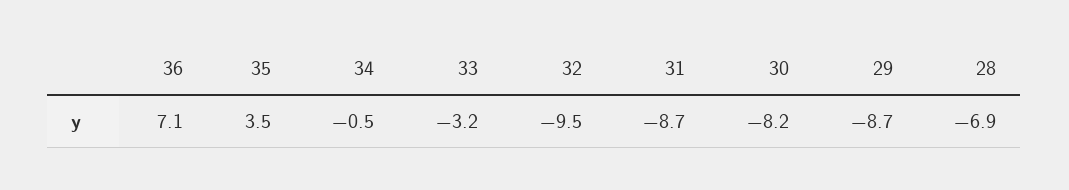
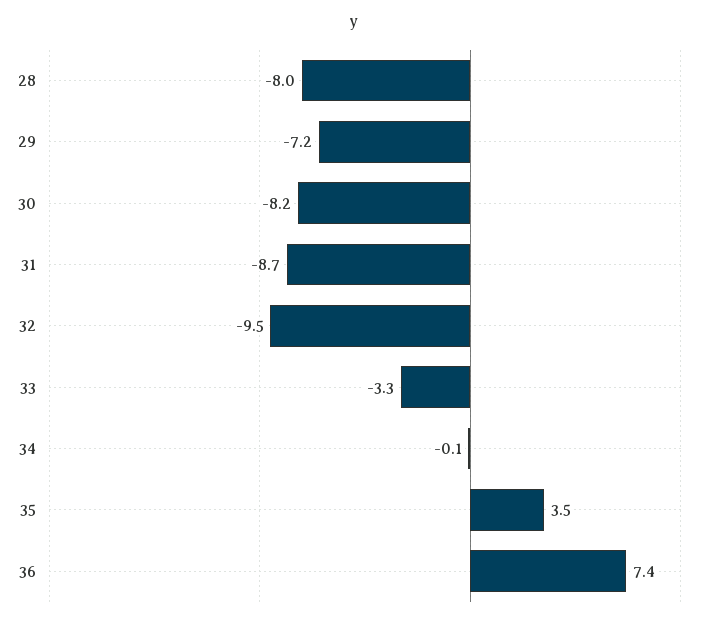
  {
-   "36": 7.1,
+   "36": 7.4,
    "35": 3.5,
-   "34": -0.5,
+   "34": -0.1,
-   "33": -3.2,
+   "33": -3.3,
    "32": -9.5,
    "31": -8.7,
    "30": -8.2,
-   "29": -8.7,
+   "29": -7.2,
-   "28": -6.9
+   "28": -8
  }

